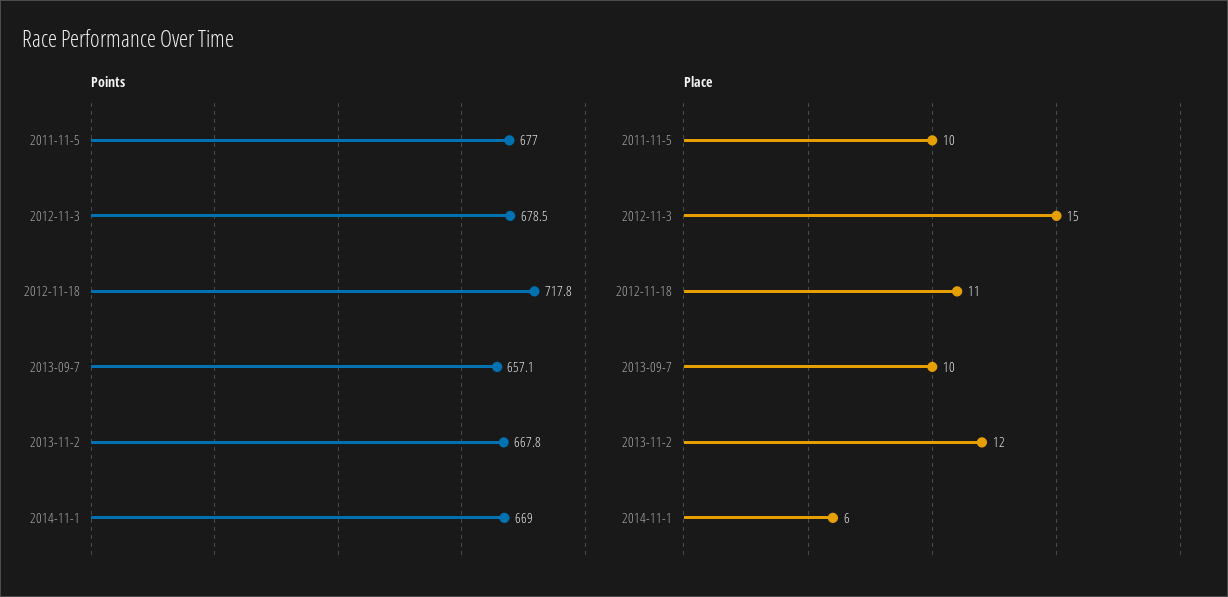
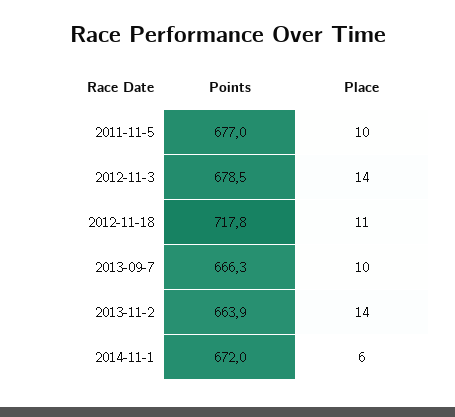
  {
    "Points": {
      "2011-11-5": 677,
      "2012-11-3": 678.5,
      "2012-11-18": 717.8,
-     "2013-09-7": 657.1,
+     "2013-09-7": 666.3,
-     "2013-11-2": 667.8,
+     "2013-11-2": 663.9,
-     "2014-11-1": 669
+     "2014-11-1": 672
    },
    "Place": {
      "2011-11-5": 10,
-     "2012-11-3": 15,
+     "2012-11-3": 14,
      "2012-11-18": 11,
      "2013-09-7": 10,
-     "2013-11-2": 12,
+     "2013-11-2": 14,
      "2014-11-1": 6
    }
  }

